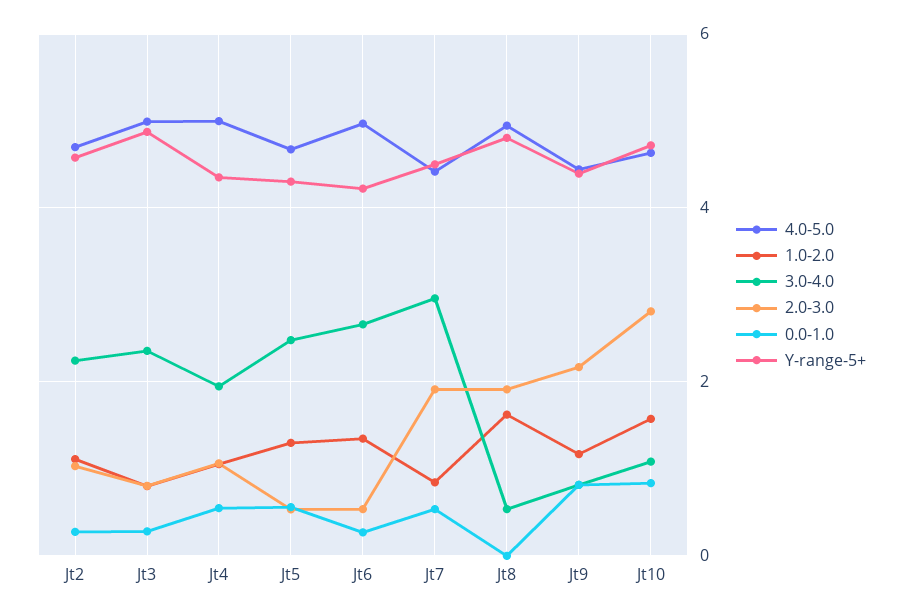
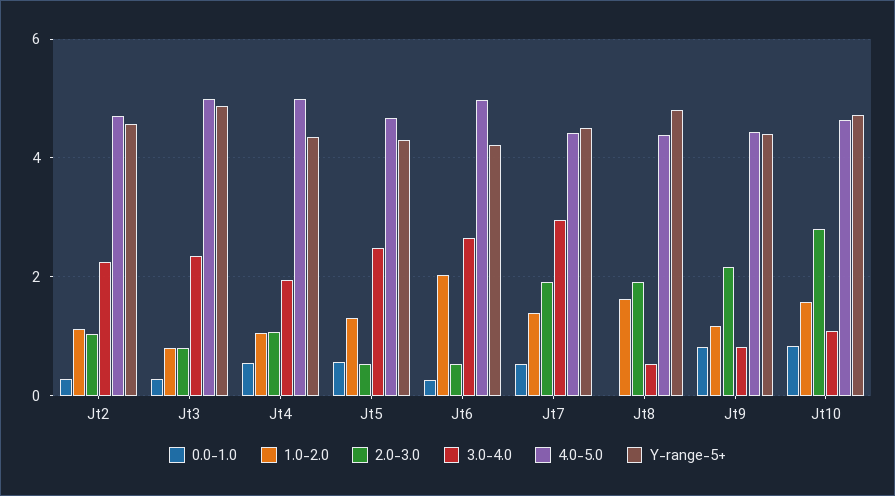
  {
    "4.0-5.0": {
      "Jt2": 4.8,
      "Jt3": 5,
      "Jt4": 5,
      "Jt5": 4.6,
      "Jt6": 5,
      "Jt7": 4.4,
-     "Jt8": 5,
+     "Jt8": 4.4,
      "Jt9": 4.4,
      "Jt10": 4.6
    },
    "1.0-2.0": {
      "Jt2": 1.2,
      "Jt3": 0.8,
      "Jt4": 1,
      "Jt5": 1.2,
-     "Jt6": 1.4,
+     "Jt6": 2,
-     "Jt7": 0.8,
+     "Jt7": 1.4,
      "Jt8": 1.6,
      "Jt9": 1.2,
      "Jt10": 1.6
    },
    "3.0-4.0": {
      "Jt2": 2.2,
      "Jt3": 2.4,
      "Jt4": 2,
      "Jt5": 2.4,
      "Jt6": 2.6,
      "Jt7": 3,
      "Jt8": 0.6,
      "Jt9": 0.8,
      "Jt10": 1
    },
    "2.0-3.0": {
      "Jt2": 1,
      "Jt3": 0.8,
      "Jt4": 1,
      "Jt5": 0.6,
      "Jt6": 0.6,
      "Jt7": 2,
      "Jt8": 2,
      "Jt9": 2.2,
      "Jt10": 2.8
    },
    "0.0-1.0": {
      "Jt2": 0.2,
      "Jt3": 0.2,
      "Jt4": 0.6,
      "Jt5": 0.6,
      "Jt6": 0.2,
      "Jt7": 0.6,
      "Jt8": 0,
      "Jt9": 0.8,
      "Jt10": 0.8
    },
    "Y-range-5+": {
      "Jt2": 4.6,
      "Jt3": 4.8,
      "Jt4": 4.4,
      "Jt5": 4.4,
      "Jt6": 4.2,
      "Jt7": 4.6,
      "Jt8": 4.8,
      "Jt9": 4.4,
      "Jt10": 4.8
    }
  }

